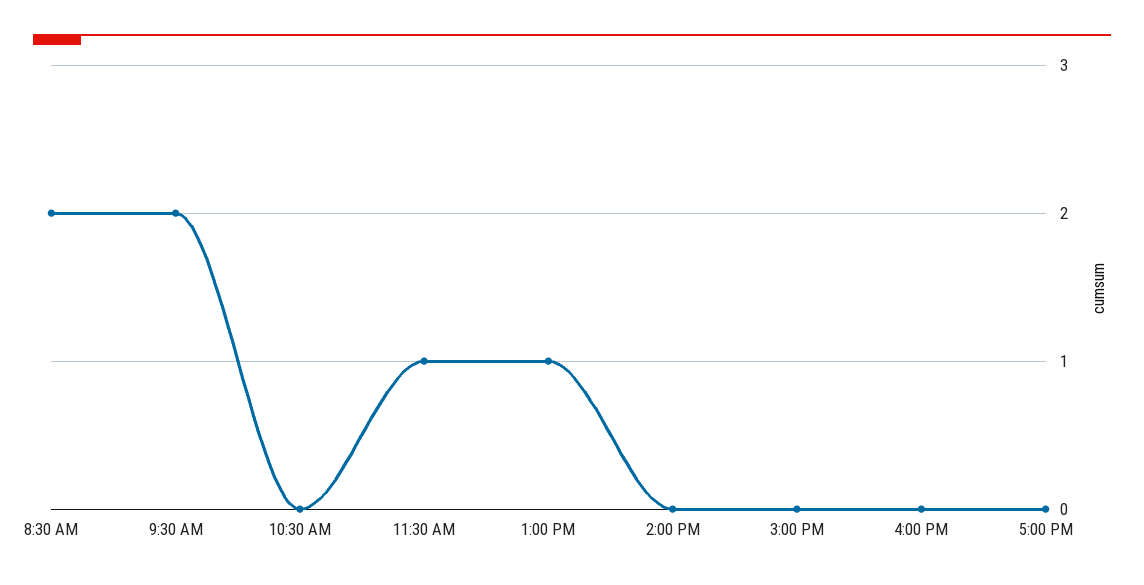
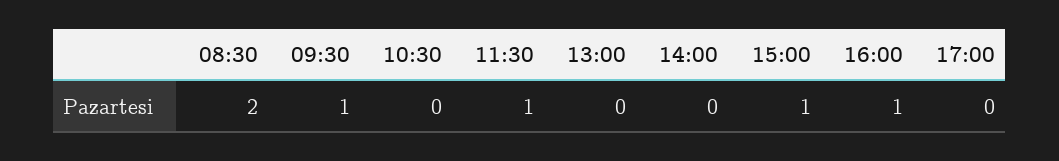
  {
    "8:30 AM": 2,
-   "9:30 AM": 2,
+   "9:30 AM": 1,
    "10:30 AM": 0,
    "11:30 AM": 1,
-   "1:00 PM": 1,
+   "1:00 PM": 0,
    "2:00 PM": 0,
-   "3:00 PM": 0,
+   "3:00 PM": 1,
-   "4:00 PM": 0,
+   "4:00 PM": 1,
    "5:00 PM": 0
  }

